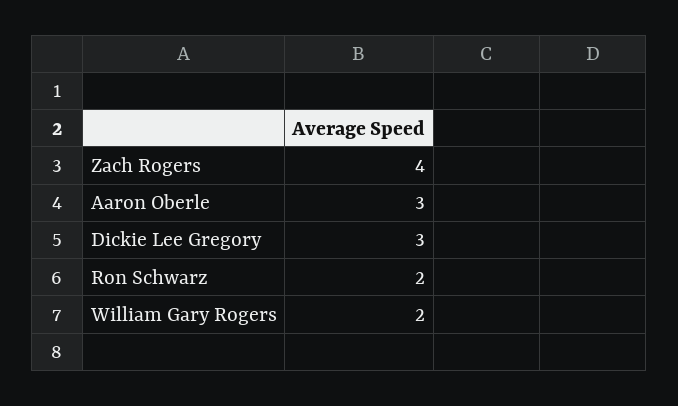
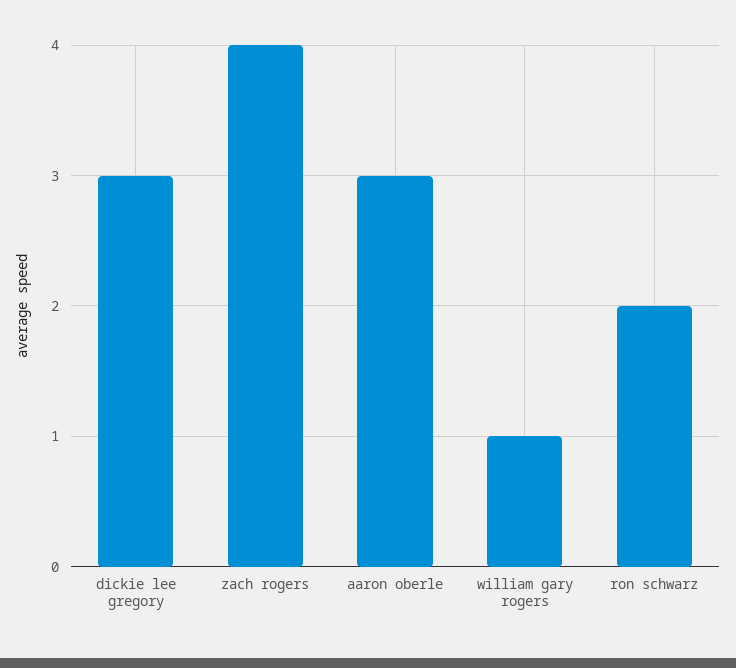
  {
    "Zach Rogers": 4,
    "Aaron Oberle": 3,
    "Dickie Lee Gregory": 3,
    "Ron Schwarz": 2,
-   "William Gary Rogers": 2
+   "William Gary Rogers": 1
  }

